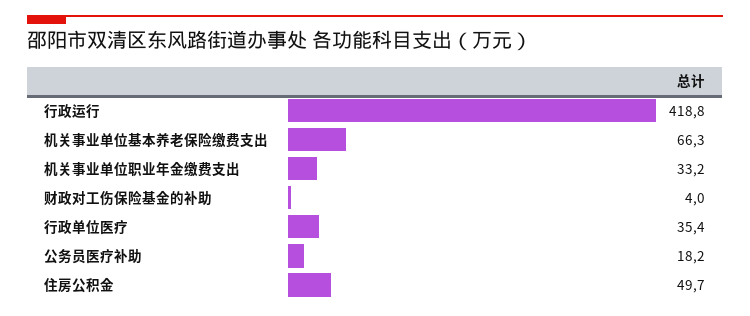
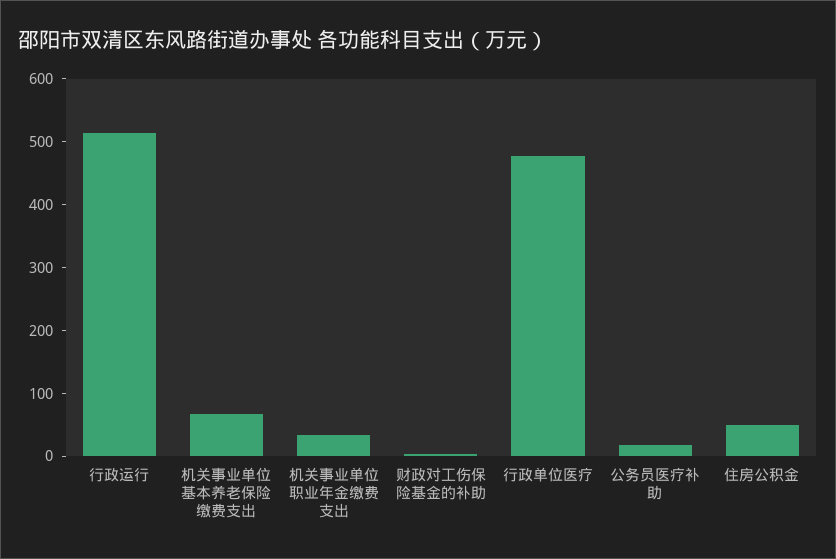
  {
-   "行政运行": 418.8,
+   "行政运行": 520,
    "机关事业单位基本养老保险缴费支出": 66.3,
    "机关事业单位职业年金缴费支出": 33.2,
    "财政对工伤保险基金的补助": 4,
-   "行政单位医疗": 35.4,
+   "行政单位医疗": 480,
    "公务员医疗补助": 18.2,
    "住房公积金": 49.7
  }

